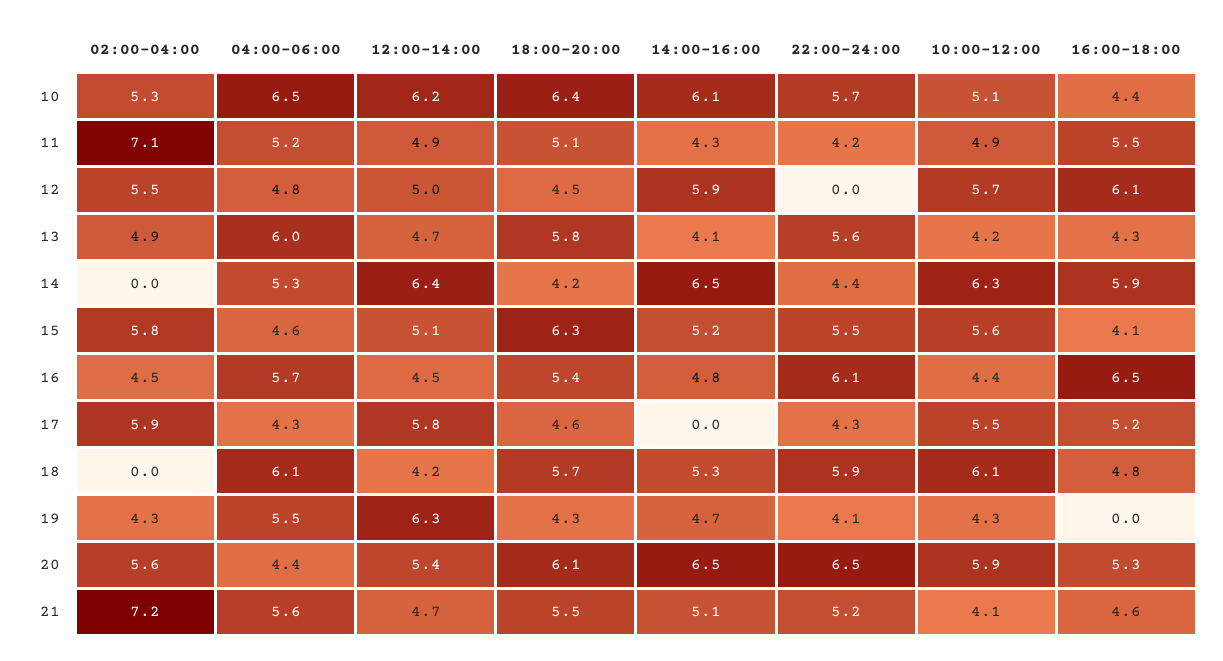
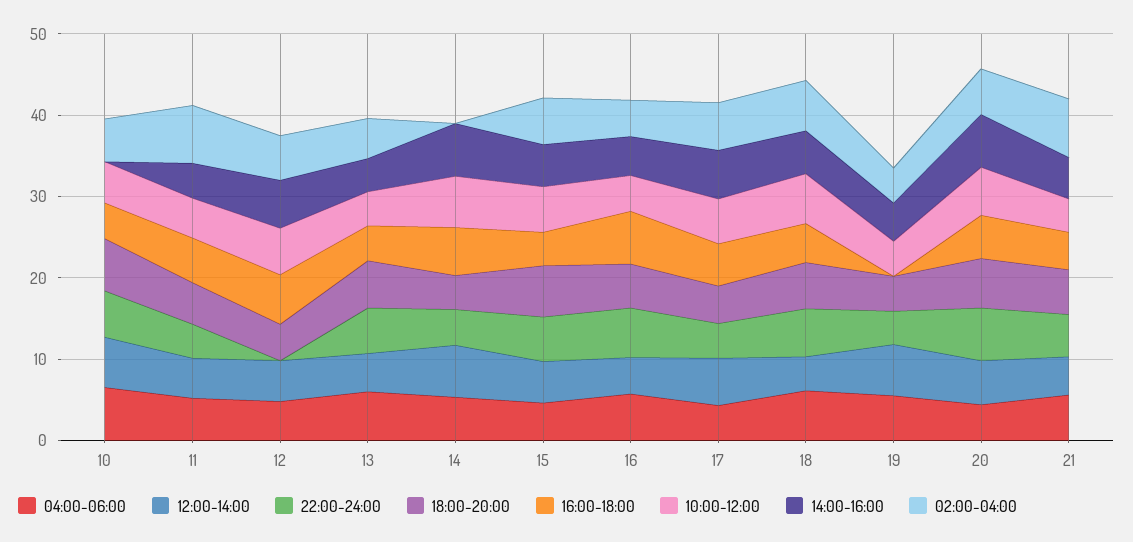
  {
    "02:00-04:00": {
      "10": 5.3,
      "11": 7.1,
      "12": 5.5,
      "13": 4.9,
      "14": 0,
      "15": 5.8,
      "16": 4.5,
      "17": 5.9,
-     "18": 0,
+     "18": 6,
      "19": 4.3,
      "20": 5.6,
      "21": 7.2
    },
    "04:00-06:00": {
      "10": 6.5,
      "11": 5.2,
      "12": 4.8,
      "13": 6,
      "14": 5.3,
      "15": 4.6,
      "16": 5.7,
      "17": 4.3,
      "18": 6.1,
      "19": 5.5,
      "20": 4.4,
      "21": 5.6
    },
    "12:00-14:00": {
      "10": 6.2,
      "11": 4.9,
      "12": 5,
      "13": 4.7,
      "14": 6.4,
      "15": 5.1,
      "16": 4.5,
      "17": 5.8,
      "18": 4.2,
      "19": 6.3,
      "20": 5.4,
      "21": 4.7
    },
    "18:00-20:00": {
      "10": 6.4,
      "11": 5.1,
      "12": 4.5,
      "13": 5.8,
      "14": 4.2,
      "15": 6.3,
      "16": 5.4,
      "17": 4.6,
      "18": 5.7,
      "19": 4.3,
      "20": 6.1,
      "21": 5.5
    },
    "14:00-16:00": {
-     "10": 6.1,
+     "10": 0,
      "11": 4.3,
      "12": 5.9,
      "13": 4.1,
      "14": 6.5,
      "15": 5.2,
      "16": 4.8,
-     "17": 0,
+     "17": 6,
      "18": 5.3,
      "19": 4.7,
      "20": 6.5,
      "21": 5.1
    },
    "22:00-24:00": {
      "10": 5.7,
      "11": 4.2,
      "12": 0,
      "13": 5.6,
      "14": 4.4,
      "15": 5.5,
      "16": 6.1,
      "17": 4.3,
      "18": 5.9,
      "19": 4.1,
      "20": 6.5,
      "21": 5.2
    },
    "10:00-12:00": {
      "10": 5.1,
      "11": 4.9,
      "12": 5.7,
      "13": 4.2,
      "14": 6.3,
      "15": 5.6,
      "16": 4.4,
      "17": 5.5,
      "18": 6.1,
      "19": 4.3,
      "20": 5.9,
      "21": 4.1
    },
    "16:00-18:00": {
      "10": 4.4,
      "11": 5.5,
      "12": 6.1,
      "13": 4.3,
      "14": 5.9,
      "15": 4.1,
      "16": 6.5,
      "17": 5.2,
      "18": 4.8,
      "19": 0,
      "20": 5.3,
      "21": 4.6
    }
  }

